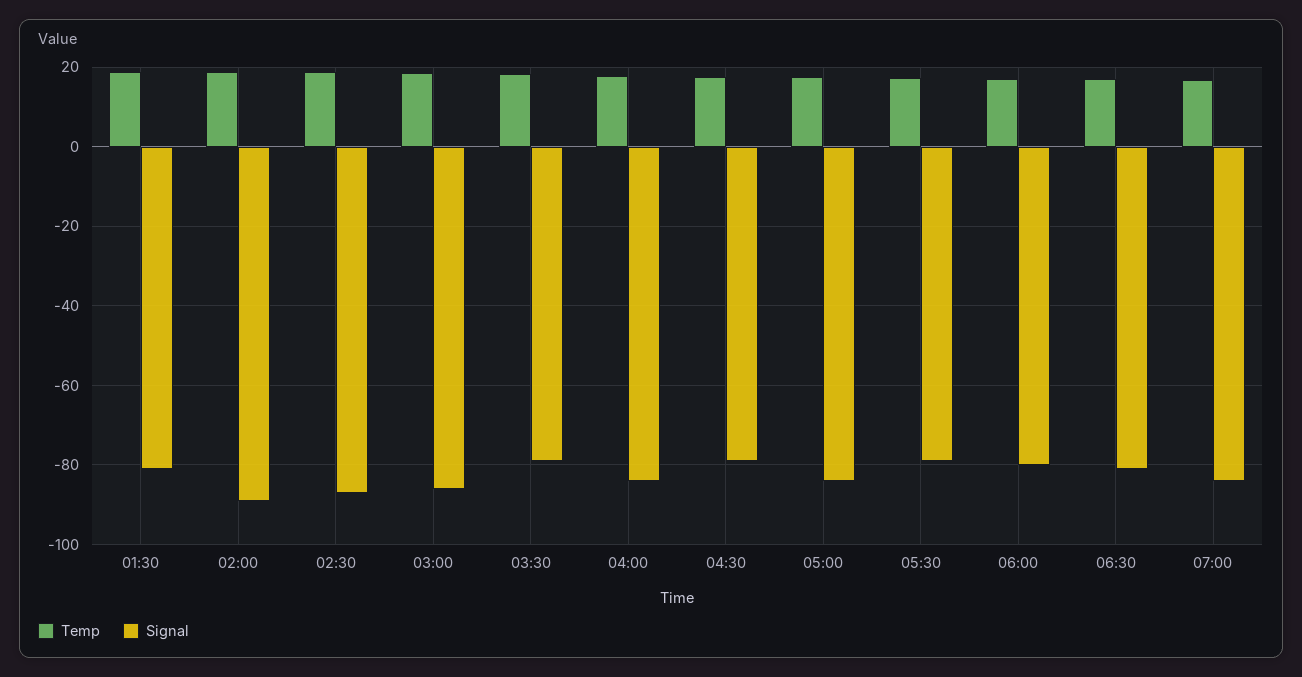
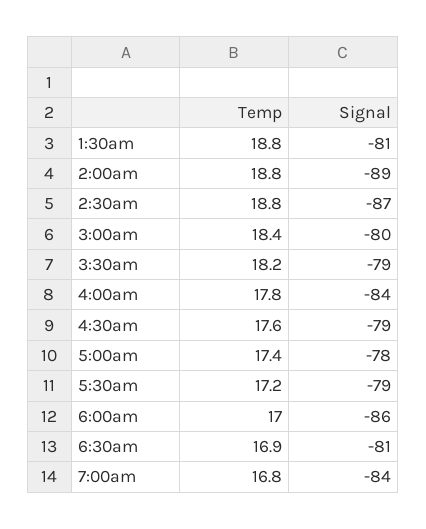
  {
    "Temp": {
      "01:30": 18.8,
      "02:00": 18.8,
      "02:30": 18.8,
      "03:00": 18.4,
      "03:30": 18.2,
      "04:00": 17.8,
      "04:30": 17.6,
      "05:00": 17.4,
      "05:30": 17.2,
      "06:00": 17,
      "06:30": 16.9,
      "07:00": 16.8
    },
    "Signal": {
      "01:30": -81,
      "02:00": -89,
      "02:30": -87,
-     "03:00": -86,
+     "03:00": -80,
      "03:30": -79,
      "04:00": -84,
      "04:30": -79,
-     "05:00": -84,
+     "05:00": -78,
      "05:30": -79,
-     "06:00": -80,
+     "06:00": -86,
      "06:30": -81,
      "07:00": -84
    }
  }

